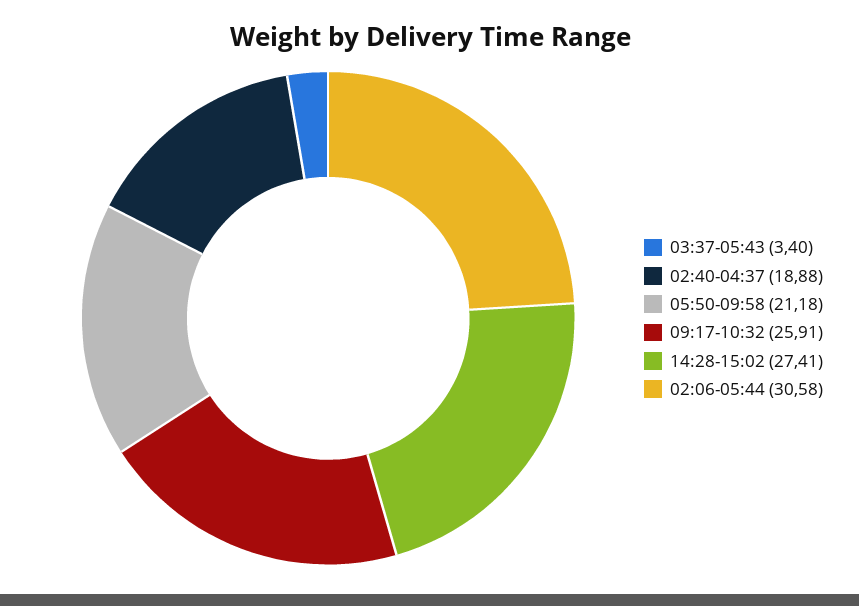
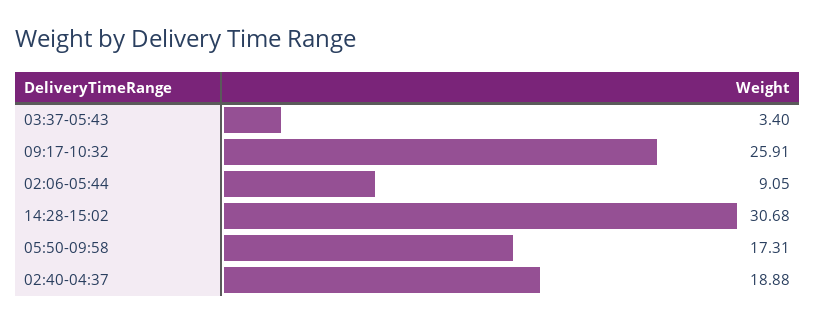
  {
    "03:37-05:43": 3.4,
    "02:40-04:37": 18.88,
-   "05:50-09:58": 21.18,
+   "05:50-09:58": 17.31,
    "09:17-10:32": 25.91,
-   "14:28-15:02": 27.41,
+   "14:28-15:02": 30.68,
-   "02:06-05:44": 30.58
+   "02:06-05:44": 9.05
  }

